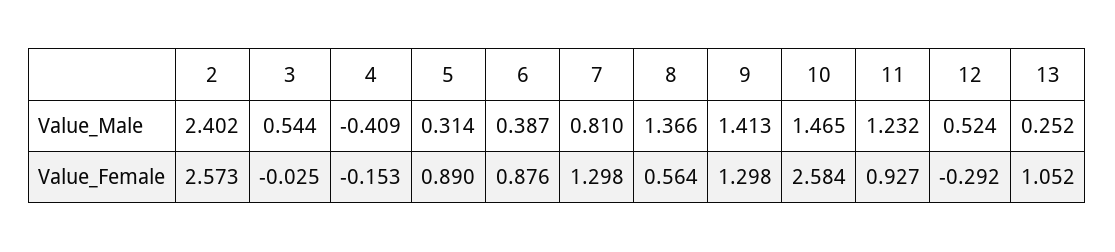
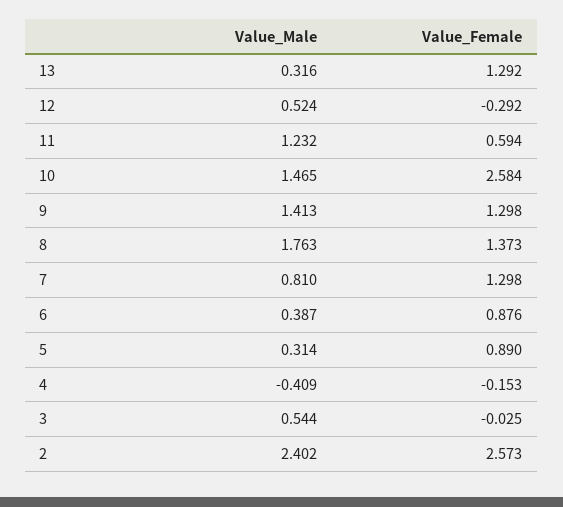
  {
    "2": {
      "Value_Male": 2.402,
      "Value_Female": 2.573
    },
    "3": {
      "Value_Male": 0.544,
      "Value_Female": -0.025
    },
    "4": {
      "Value_Male": -0.409,
      "Value_Female": -0.153
    },
    "5": {
      "Value_Male": 0.314,
      "Value_Female": 0.89
    },
    "6": {
      "Value_Male": 0.387,
      "Value_Female": 0.876
    },
    "7": {
      "Value_Male": 0.81,
      "Value_Female": 1.298
    },
    "8": {
-     "Value_Male": 1.366,
+     "Value_Male": 1.763,
-     "Value_Female": 0.564
+     "Value_Female": 1.373
    },
    "9": {
      "Value_Male": 1.413,
      "Value_Female": 1.298
    },
    "10": {
      "Value_Male": 1.465,
      "Value_Female": 2.584
    },
    "11": {
      "Value_Male": 1.232,
-     "Value_Female": 0.927
+     "Value_Female": 0.594
    },
    "12": {
      "Value_Male": 0.524,
      "Value_Female": -0.292
    },
    "13": {
-     "Value_Male": 0.252,
+     "Value_Male": 0.316,
-     "Value_Female": 1.052
+     "Value_Female": 1.292
    }
  }

